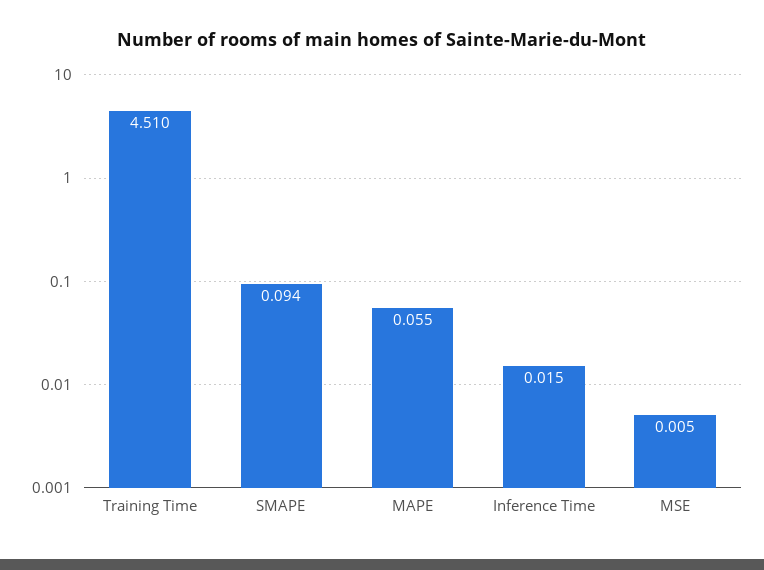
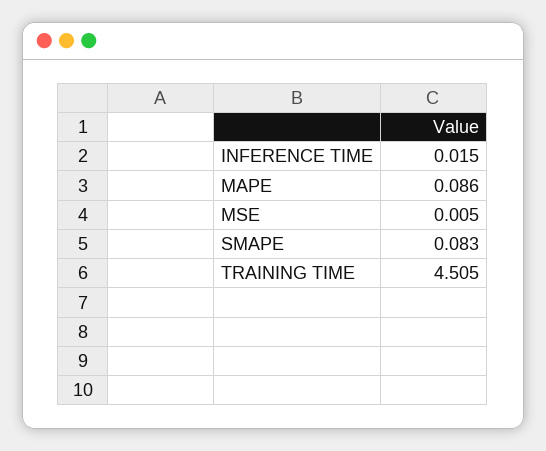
  {
-   "Training Time": 4.51,
+   "Training Time": 4.505,
-   "SMAPE": 0.094,
+   "SMAPE": 0.083,
-   "MAPE": 0.055,
+   "MAPE": 0.086,
    "Inference Time": 0.015,
    "MSE": 0.005
  }

